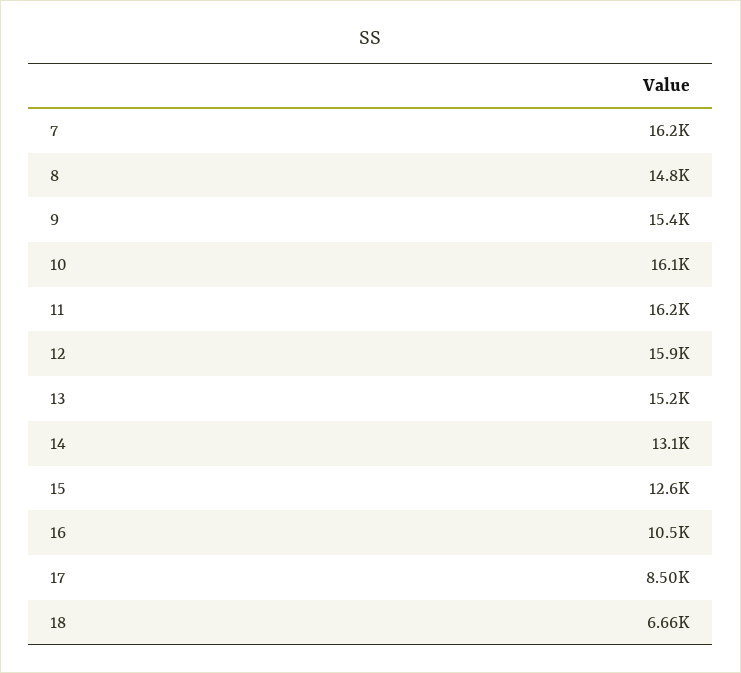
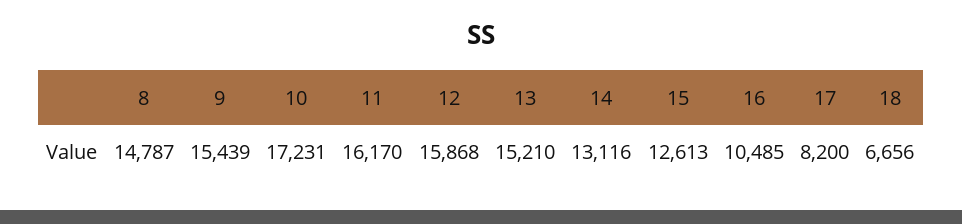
  {
-   "7": 16200,
    "8": 14787,
    "9": 15439,
-   "10": 16100,
+   "10": 17231,
    "11": 16170,
    "12": 15868,
    "13": 15210,
    "14": 13116,
    "15": 12613,
    "16": 10485,
-   "17": 8500,
+   "17": 8200,
    "18": 6656
  }

